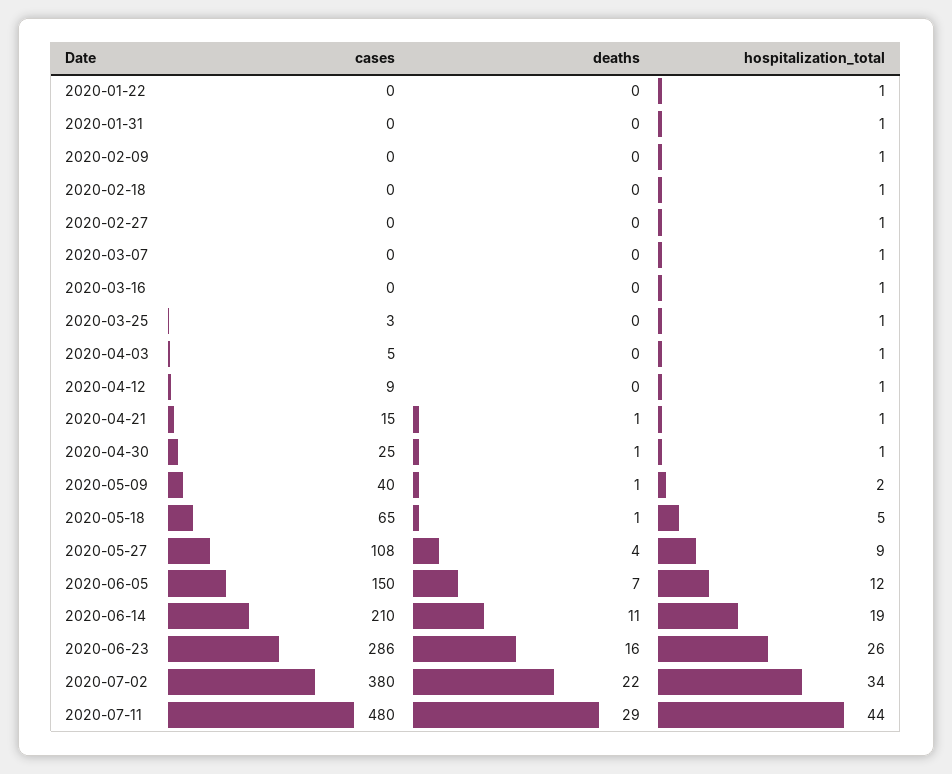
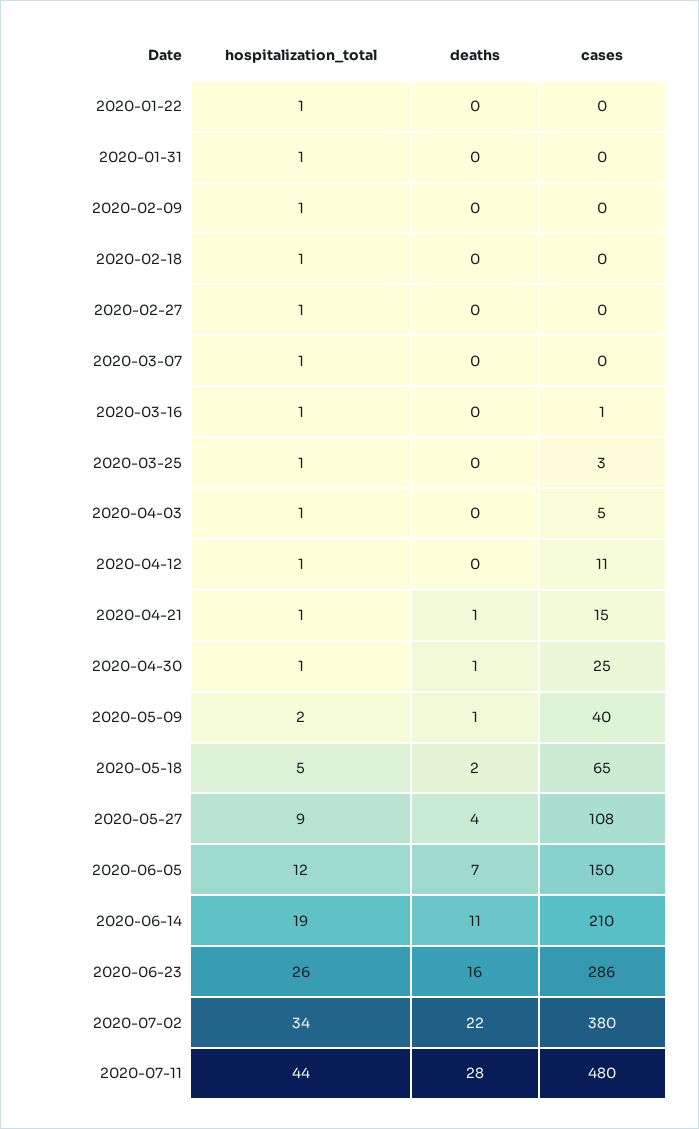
  {
    "cases": {
      "2020-01-22": 0,
      "2020-01-31": 0,
      "2020-02-09": 0,
      "2020-02-18": 0,
      "2020-02-27": 0,
      "2020-03-07": 0,
-     "2020-03-16": 0,
+     "2020-03-16": 1,
      "2020-03-25": 3,
      "2020-04-03": 5,
-     "2020-04-12": 9,
+     "2020-04-12": 11,
      "2020-04-21": 15,
      "2020-04-30": 25,
      "2020-05-09": 40,
      "2020-05-18": 65,
      "2020-05-27": 108,
      "2020-06-05": 150,
      "2020-06-14": 210,
      "2020-06-23": 286,
      "2020-07-02": 380,
      "2020-07-11": 480
    },
    "deaths": {
      "2020-01-22": 0,
      "2020-01-31": 0,
      "2020-02-09": 0,
      "2020-02-18": 0,
      "2020-02-27": 0,
      "2020-03-07": 0,
      "2020-03-16": 0,
      "2020-03-25": 0,
      "2020-04-03": 0,
      "2020-04-12": 0,
      "2020-04-21": 1,
      "2020-04-30": 1,
      "2020-05-09": 1,
-     "2020-05-18": 1,
+     "2020-05-18": 2,
      "2020-05-27": 4,
      "2020-06-05": 7,
      "2020-06-14": 11,
      "2020-06-23": 16,
      "2020-07-02": 22,
-     "2020-07-11": 29
+     "2020-07-11": 28
    },
    "hospitalization_total": {
      "2020-01-22": 1,
      "2020-01-31": 1,
      "2020-02-09": 1,
      "2020-02-18": 1,
      "2020-02-27": 1,
      "2020-03-07": 1,
      "2020-03-16": 1,
      "2020-03-25": 1,
      "2020-04-03": 1,
      "2020-04-12": 1,
      "2020-04-21": 1,
      "2020-04-30": 1,
      "2020-05-09": 2,
      "2020-05-18": 5,
      "2020-05-27": 9,
      "2020-06-05": 12,
      "2020-06-14": 19,
      "2020-06-23": 26,
      "2020-07-02": 34,
      "2020-07-11": 44
    }
  }

